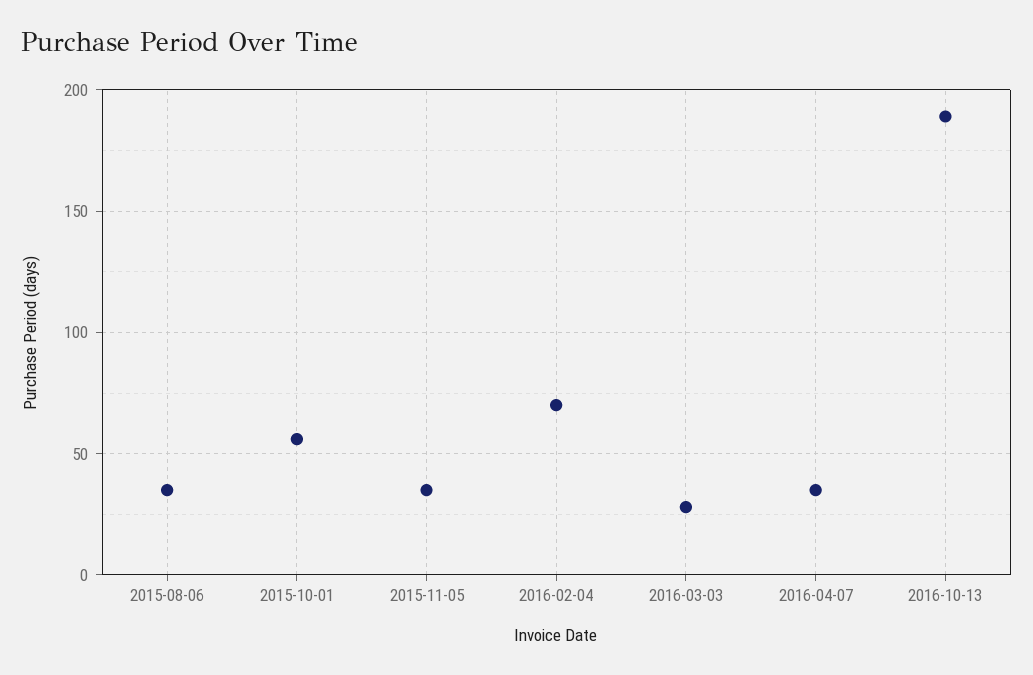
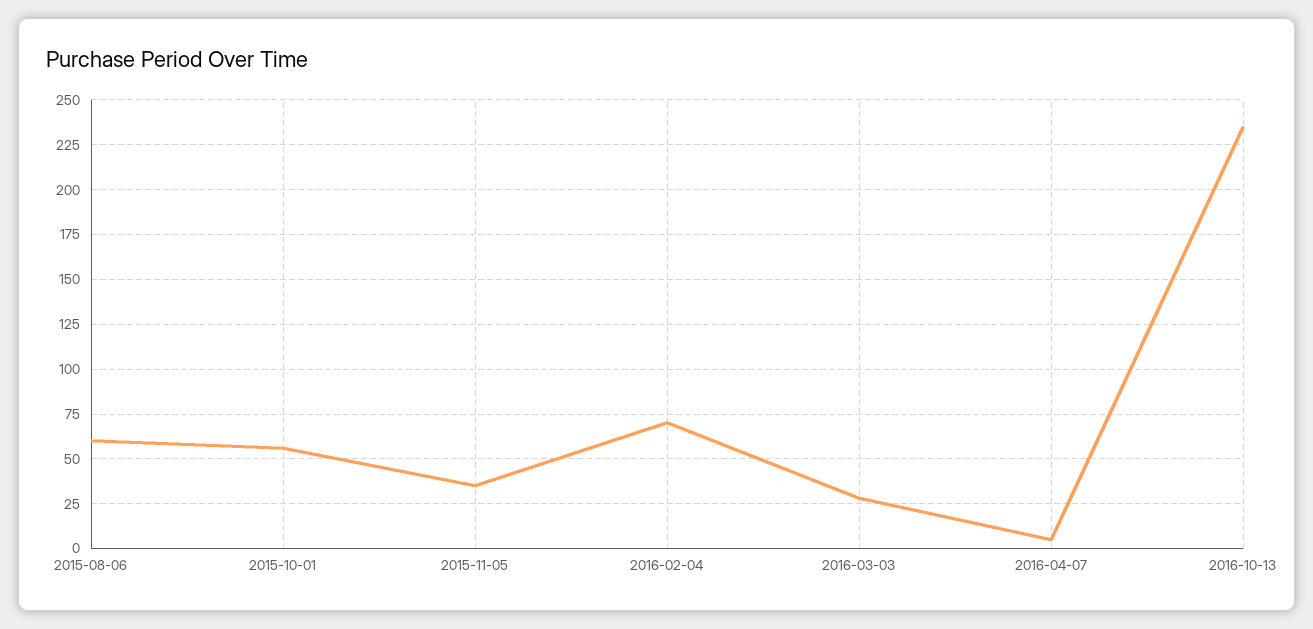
  {
-   "2015-08-06": 35,
+   "2015-08-06": 60,
    "2015-10-01": 55,
    "2015-11-05": 35,
    "2016-02-04": 70,
    "2016-03-03": 30,
-   "2016-04-07": 35,
+   "2016-04-07": 5,
-   "2016-10-13": 190
+   "2016-10-13": 235
  }

